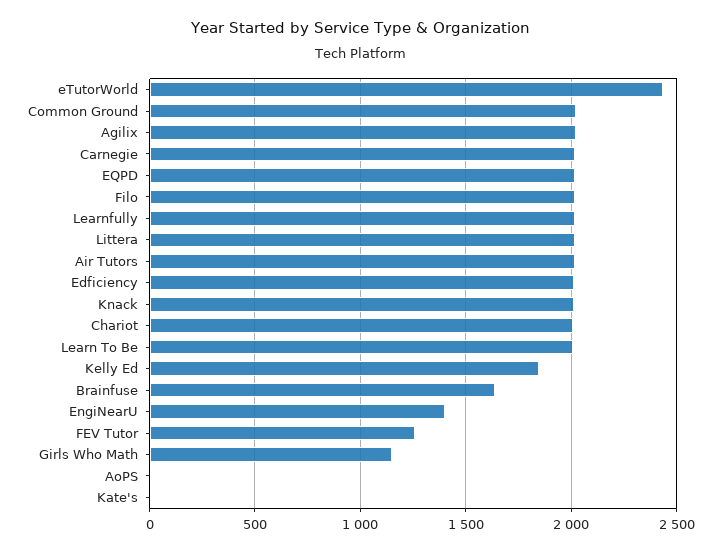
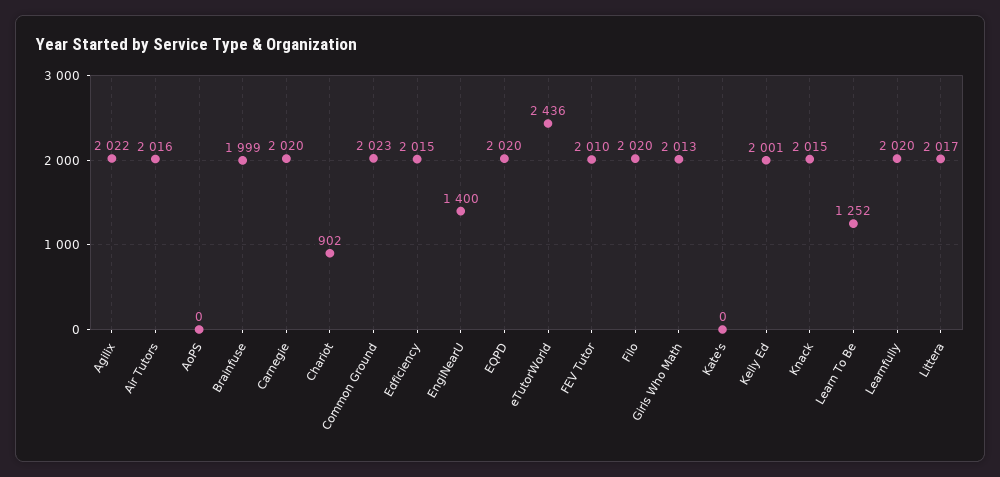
  {
    "eTutorWorld": 2436,
    "Common Ground": 2023,
    "Agilix": 2022,
    "Carnegie": 2020,
    "EQPD": 2020,
    "Filo": 2020,
    "Learnfully": 2020,
    "Littera": 2017,
    "Air Tutors": 2016,
    "Edficiency": 2015,
    "Knack": 2015,
-   "Chariot": 2000,
+   "Chariot": 902,
-   "Learn To Be": 2000,
+   "Learn To Be": 1252,
-   "Kelly Ed": 1850,
+   "Kelly Ed": 2001,
-   "Brainfuse": 1650,
+   "Brainfuse": 1999,
    "EngiNearU": 1400,
-   "FEV Tutor": 1250,
+   "FEV Tutor": 2010,
-   "Girls Who Math": 1150,
+   "Girls Who Math": 2013,
    "AoPS": 0,
    "Kate's": 0
  }

